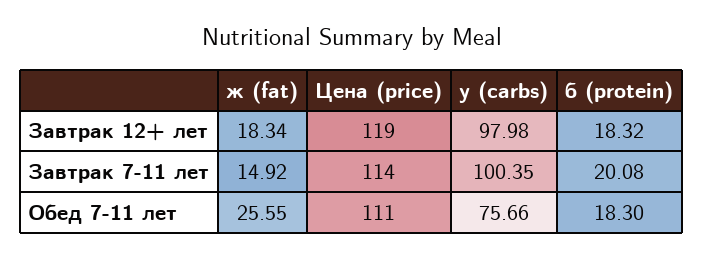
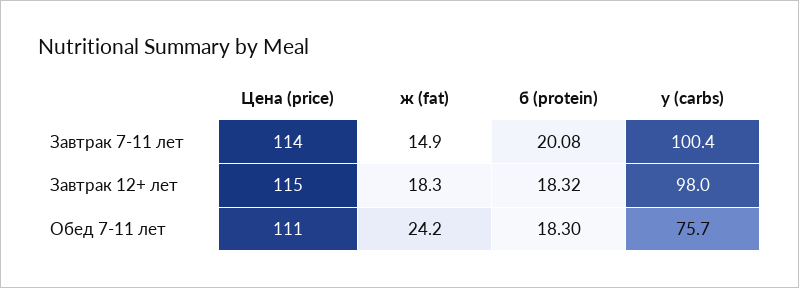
  {
    "ж (fat)": {
      "Завтрак 12+ лет": 18.34,
      "Завтрак 7-11 лет": 14.92,
-     "Обед 7-11 лет": 25.55
+     "Обед 7-11 лет": 24.2
    },
    "Цена (price)": {
-     "Завтрак 12+ лет": 119,
+     "Завтрак 12+ лет": 115,
      "Завтрак 7-11 лет": 114,
      "Обед 7-11 лет": 111
    },
    "у (carbs)": {
      "Завтрак 12+ лет": 97.98,
      "Завтрак 7-11 лет": 100.35,
      "Обед 7-11 лет": 75.66
    },
    "б (protein)": {
      "Завтрак 12+ лет": 18.32,
      "Завтрак 7-11 лет": 20.08,
      "Обед 7-11 лет": 18.3
    }
  }

